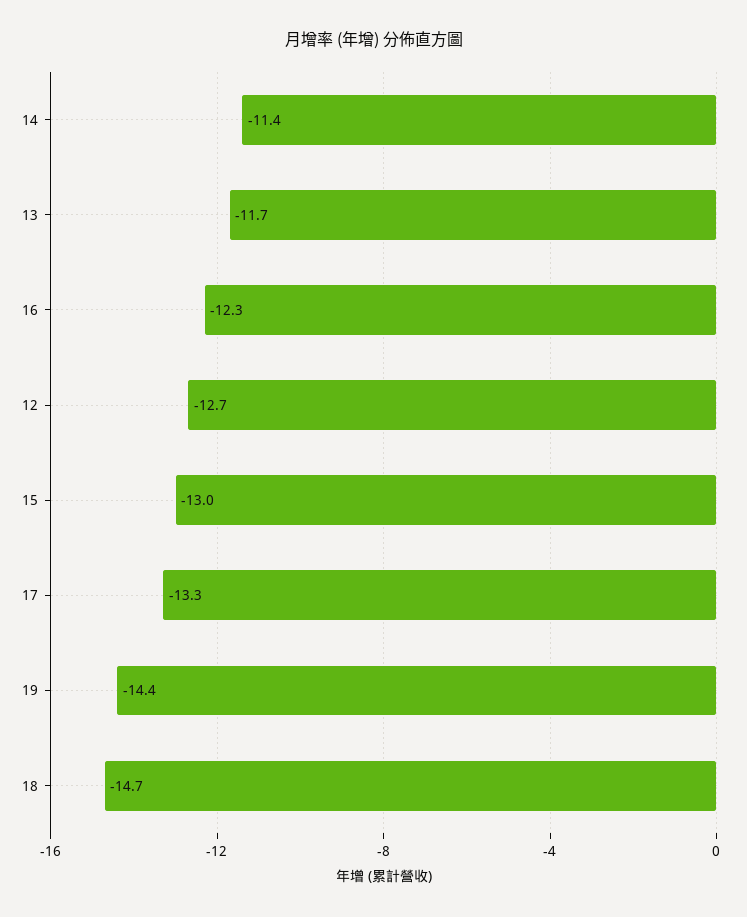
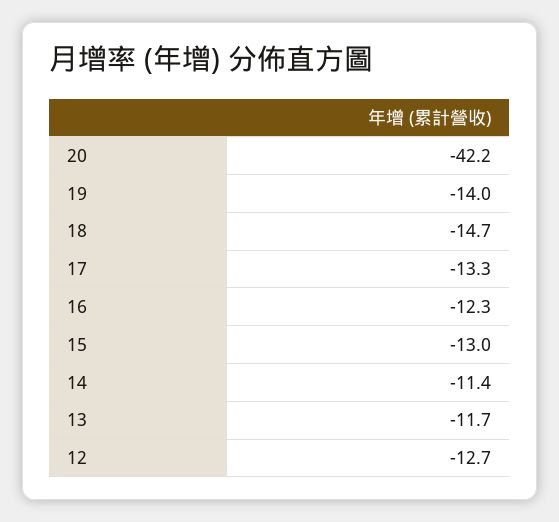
  {
    "14": -11.4,
    "13": -11.7,
    "16": -12.3,
    "12": -12.7,
    "15": -13,
    "17": -13.3,
-   "19": -14.4,
+   "19": -14,
-   "18": -14.7
+   "18": -14.7,
+   "20": -42.2
  }

